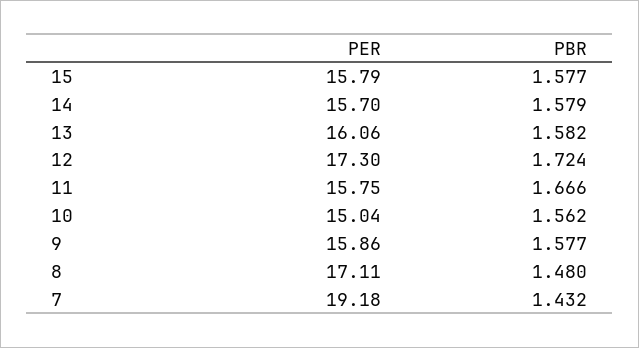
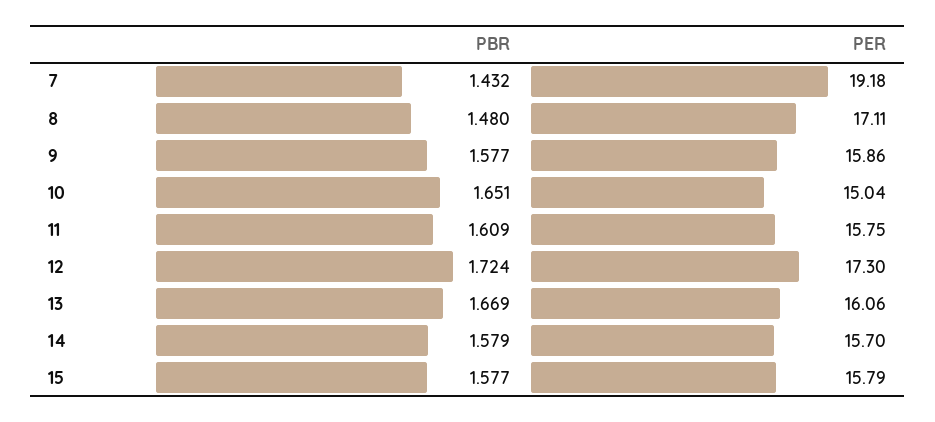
  {
    "PER": {
      "15": 15.79,
      "14": 15.7,
      "13": 16.06,
      "12": 17.3,
      "11": 15.75,
      "10": 15.04,
      "9": 15.86,
      "8": 17.11,
      "7": 19.18
    },
    "PBR": {
      "15": 1.577,
      "14": 1.579,
-     "13": 1.582,
+     "13": 1.669,
      "12": 1.724,
-     "11": 1.666,
+     "11": 1.609,
-     "10": 1.562,
+     "10": 1.651,
      "9": 1.577,
      "8": 1.48,
      "7": 1.432
    }
  }

